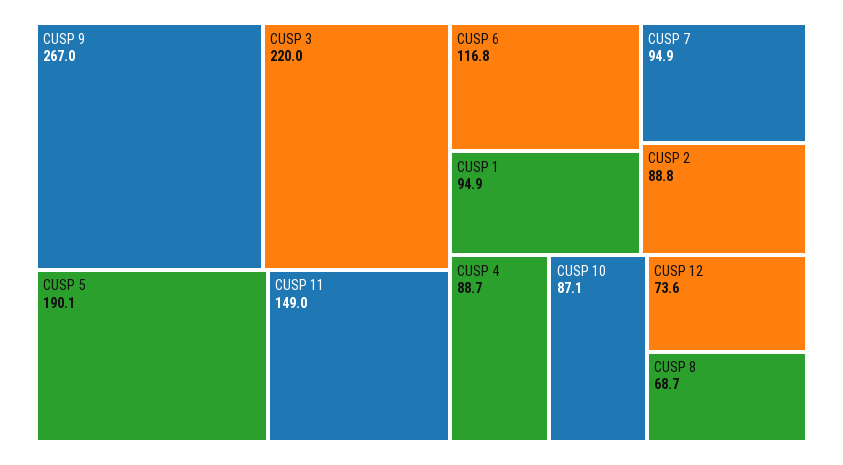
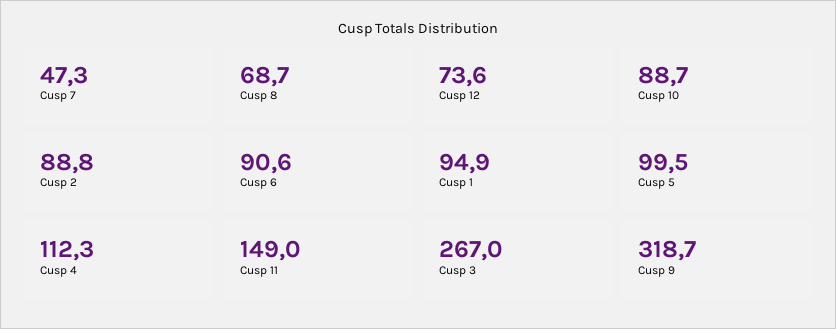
  {
-   "CUSP 9": 267,
+   "CUSP 9": 318.7,
-   "CUSP 3": 220,
+   "CUSP 3": 267,
-   "CUSP 5": 190.1,
+   "CUSP 5": 99.5,
    "CUSP 11": 149,
-   "CUSP 6": 116.8,
+   "CUSP 6": 90.6,
    "CUSP 1": 94.9,
-   "CUSP 7": 94.9,
+   "CUSP 7": 47.3,
    "CUSP 2": 88.8,
-   "CUSP 4": 88.7,
+   "CUSP 4": 112.3,
-   "CUSP 10": 87.1,
+   "CUSP 10": 88.7,
    "CUSP 12": 73.6,
    "CUSP 8": 68.7
  }

